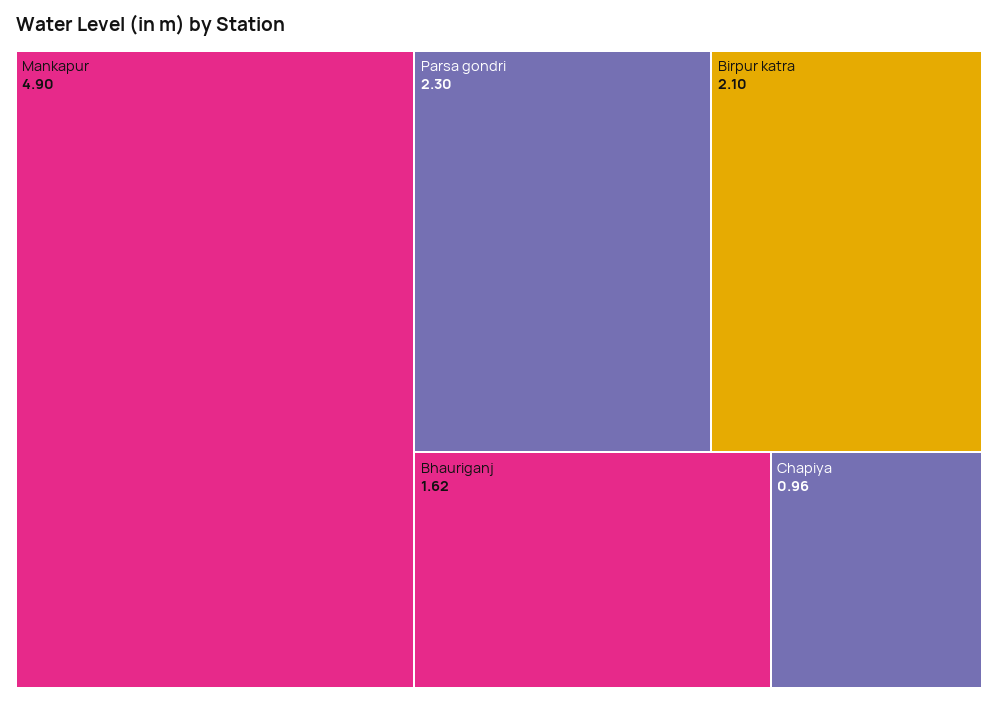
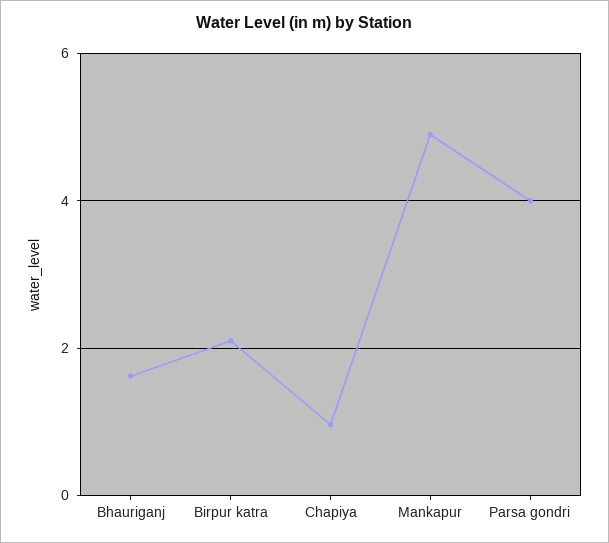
  {
    "Mankapur": 4.9,
-   "Parsa gondri": 2.3,
+   "Parsa gondri": 4,
    "Birpur katra": 2.1,
    "Bhauriganj": 1.62,
    "Chapiya": 0.96
  }

